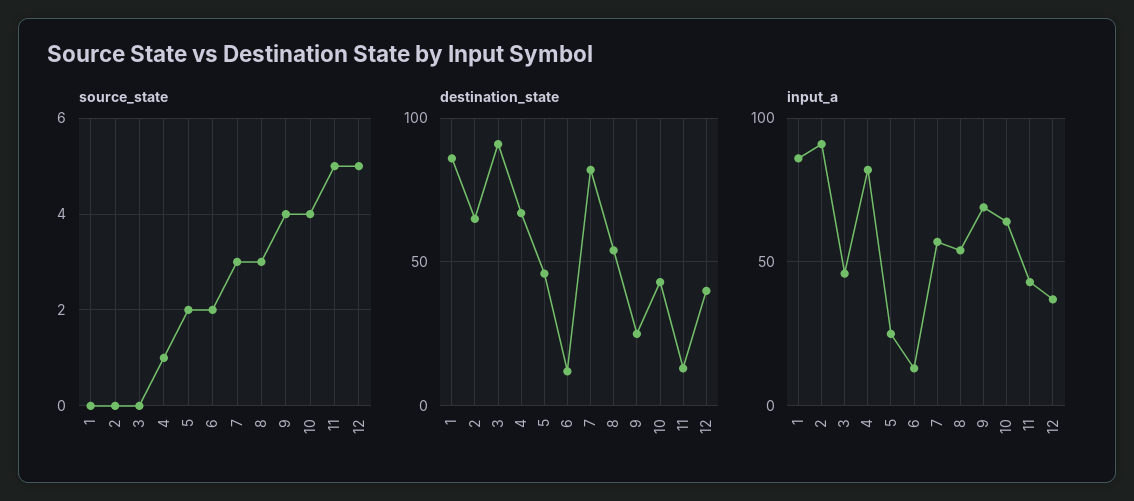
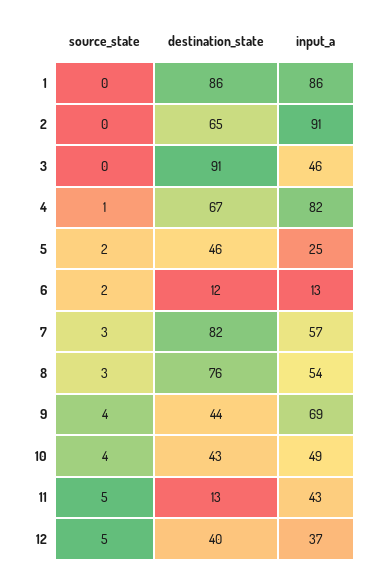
  {
    "source_state": {
      "1": 0,
      "2": 0,
      "3": 0,
      "4": 1,
      "5": 2,
      "6": 2,
      "7": 3,
      "8": 3,
      "9": 4,
      "10": 4,
      "11": 5,
      "12": 5
    },
    "destination_state": {
      "1": 86,
      "2": 65,
      "3": 91,
      "4": 67,
      "5": 46,
      "6": 12,
      "7": 82,
-     "8": 55,
+     "8": 76,
-     "9": 25,
+     "9": 44,
      "10": 43,
      "11": 13,
      "12": 40
    },
    "input_a": {
      "1": 86,
      "2": 91,
      "3": 46,
      "4": 82,
      "5": 25,
      "6": 13,
      "7": 57,
      "8": 54,
      "9": 69,
-     "10": 65,
+     "10": 49,
      "11": 43,
      "12": 37
    }
  }

